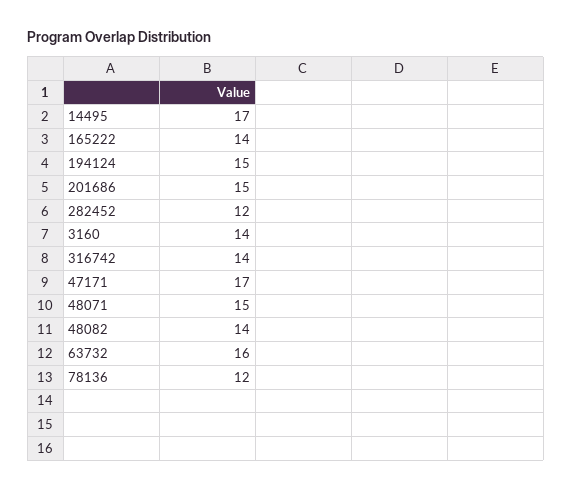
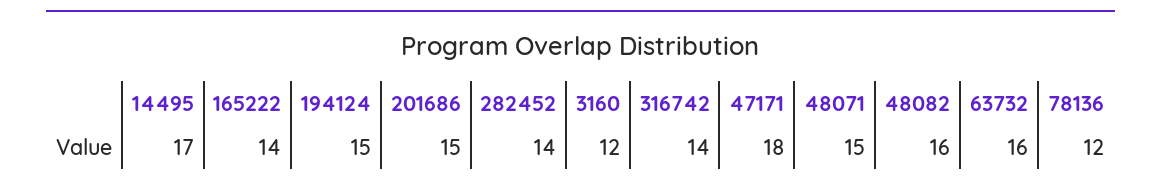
  {
    "14495": 17,
    "165222": 14,
    "194124": 15,
    "201686": 15,
-   "282452": 12,
+   "282452": 14,
-   "3160": 14,
+   "3160": 12,
    "316742": 14,
-   "47171": 17,
+   "47171": 18,
    "48071": 15,
-   "48082": 14,
+   "48082": 16,
    "63732": 16,
    "78136": 12
  }

